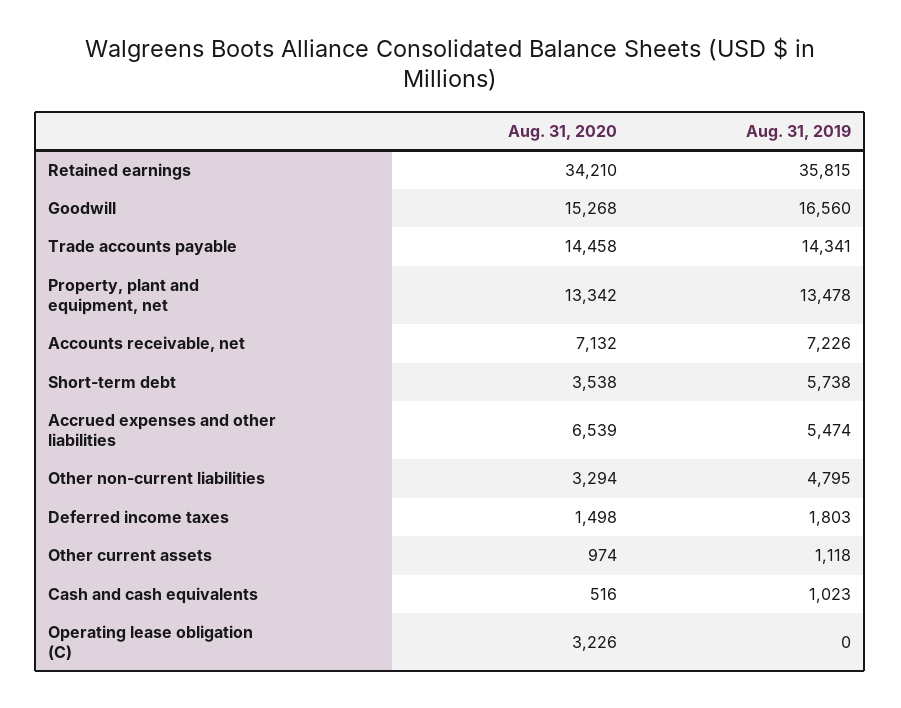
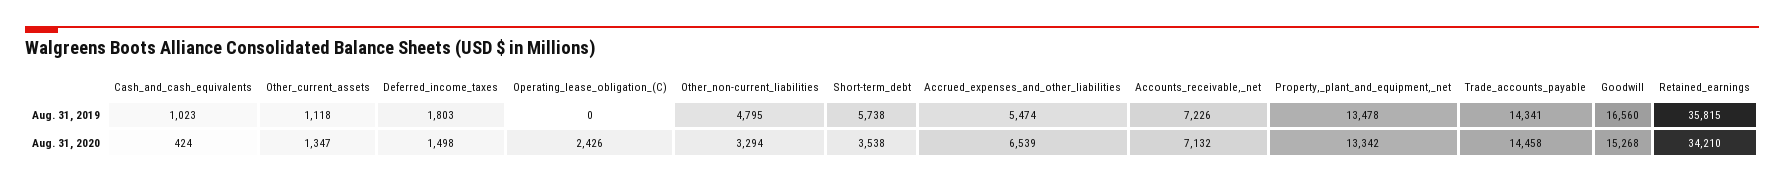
  {
    "Aug. 31, 2020": {
      "Retained earnings": 34210,
      "Goodwill": 15268,
      "Trade accounts payable": 14458,
      "Property, plant and equipment, net": 13342,
      "Accounts receivable, net": 7132,
      "Short-term debt": 3538,
      "Accrued expenses and other liabilities": 6539,
      "Other non-current liabilities": 3294,
      "Deferred income taxes": 1498,
-     "Other current assets": 974,
+     "Other current assets": 1347,
-     "Cash and cash equivalents": 516,
+     "Cash and cash equivalents": 424,
-     "Operating lease obligation (C)": 3226
+     "Operating lease obligation (C)": 2426
    },
    "Aug. 31, 2019": {
      "Retained earnings": 35815,
      "Goodwill": 16560,
      "Trade accounts payable": 14341,
      "Property, plant and equipment, net": 13478,
      "Accounts receivable, net": 7226,
      "Short-term debt": 5738,
      "Accrued expenses and other liabilities": 5474,
      "Other non-current liabilities": 4795,
      "Deferred income taxes": 1803,
      "Other current assets": 1118,
      "Cash and cash equivalents": 1023,
      "Operating lease obligation (C)": 0
    }
  }

